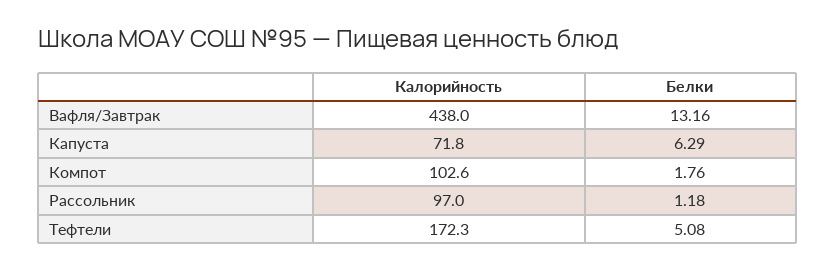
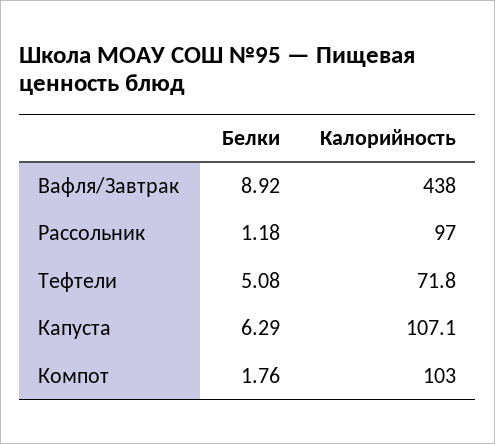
  {
    "Калорийность": {
      "Вафля/Завтрак": 438,
-     "Капуста": 71.8,
+     "Капуста": 107.1,
-     "Компот": 102.6,
+     "Компот": 103,
      "Рассольник": 97,
-     "Тефтели": 172.3
+     "Тефтели": 71.8
    },
    "Белки": {
-     "Вафля/Завтрак": 13.16,
+     "Вафля/Завтрак": 8.92,
      "Капуста": 6.29,
      "Компот": 1.76,
      "Рассольник": 1.18,
      "Тефтели": 5.08
    }
  }

